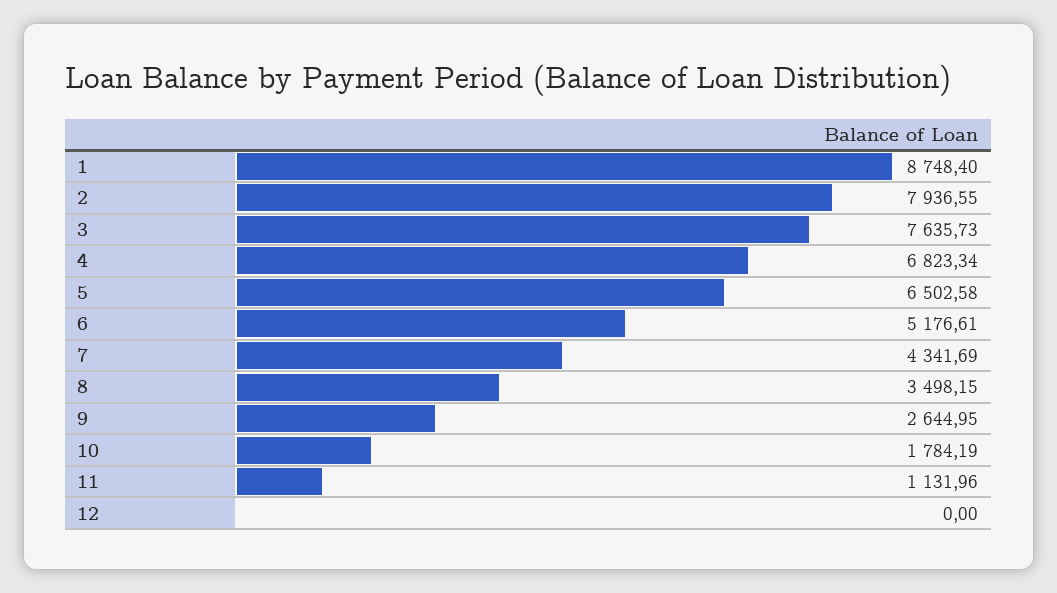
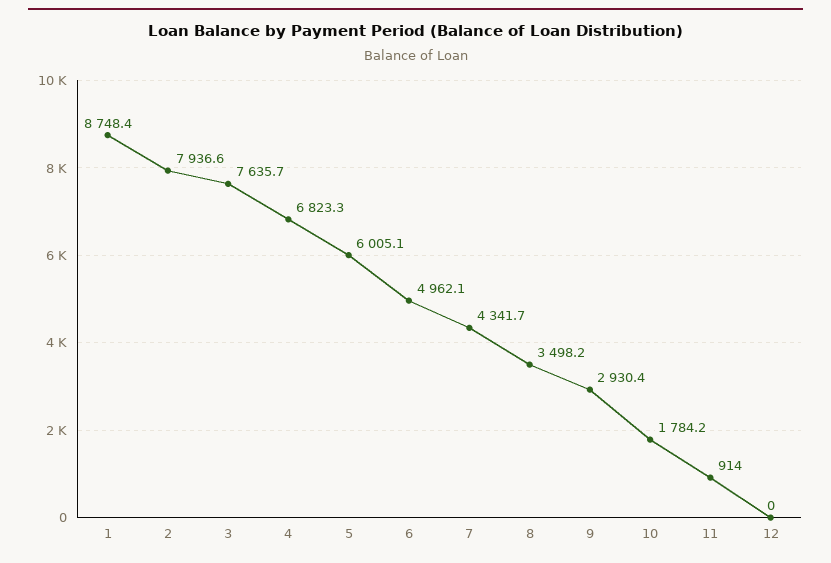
  {
    "1": 8748.4,
    "2": 7936.55,
    "3": 7635.73,
    "4": 6823.34,
-   "5": 6502.58,
+   "5": 6005.1,
-   "6": 5176.61,
+   "6": 4962.1,
    "7": 4341.69,
    "8": 3498.15,
-   "9": 2644.95,
+   "9": 2930.4,
    "10": 1784.19,
-   "11": 1131.96,
+   "11": 914,
    "12": 0
  }

